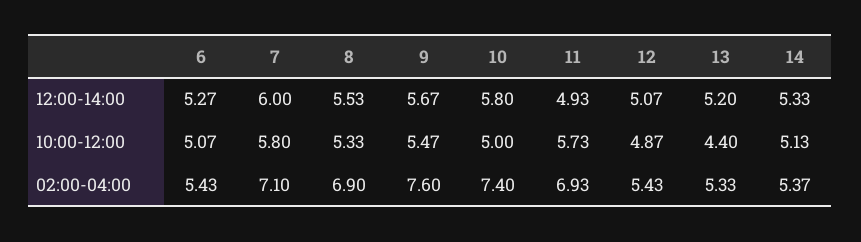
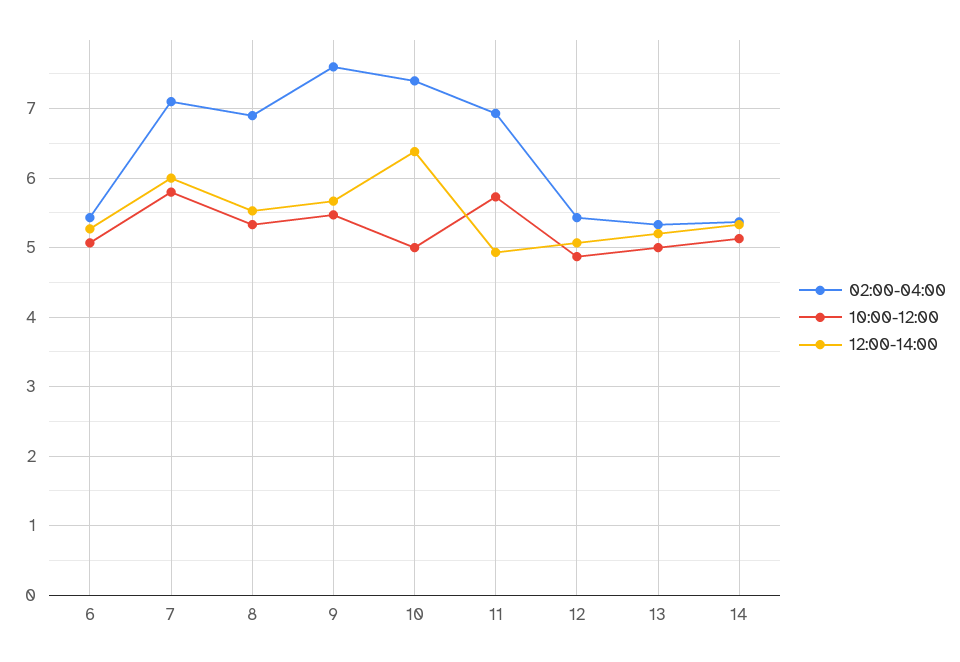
  {
    "12:00-14:00": {
      "6": 5.27,
      "7": 6,
      "8": 5.53,
      "9": 5.67,
-     "10": 5.8,
+     "10": 6.4,
      "11": 4.93,
      "12": 5.07,
      "13": 5.2,
      "14": 5.33
    },
    "10:00-12:00": {
      "6": 5.07,
      "7": 5.8,
      "8": 5.33,
      "9": 5.47,
      "10": 5,
      "11": 5.73,
      "12": 4.87,
-     "13": 4.4,
+     "13": 5,
      "14": 5.13
    },
    "02:00-04:00": {
      "6": 5.43,
      "7": 7.1,
      "8": 6.9,
      "9": 7.6,
      "10": 7.4,
      "11": 6.93,
      "12": 5.43,
      "13": 5.33,
      "14": 5.37
    }
  }

